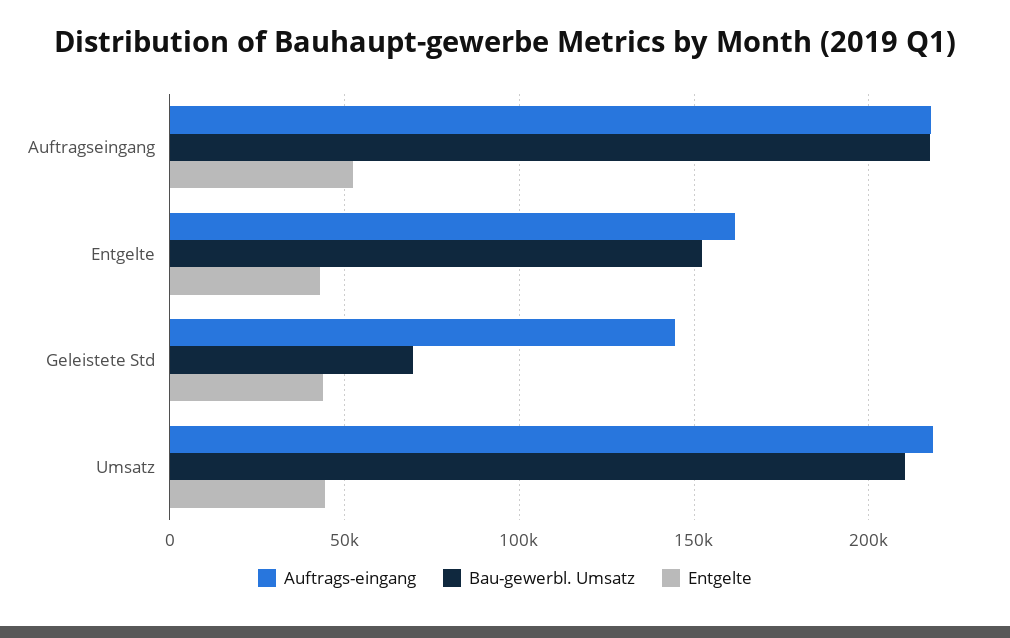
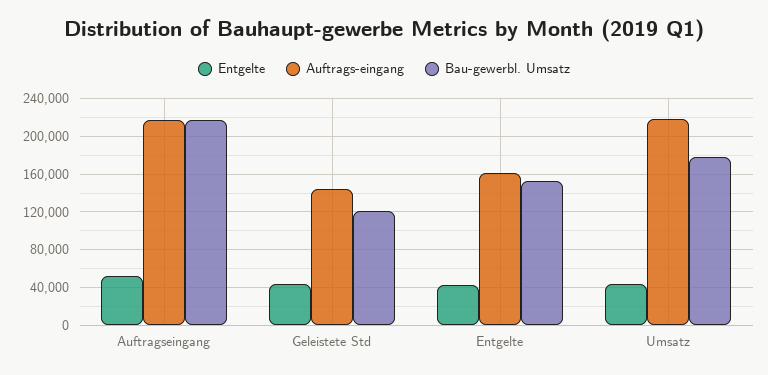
  {
    "Auftrags-eingang": {
      "Auftragseingang": 220000,
      "Entgelte": 160000,
      "Geleistete Std": 145000,
      "Umsatz": 220000
    },
    "Bau-gewerbl. Umsatz": {
      "Auftragseingang": 220000,
      "Entgelte": 150000,
-     "Geleistete Std": 70000,
+     "Geleistete Std": 120000,
-     "Umsatz": 210000
+     "Umsatz": 180000
    },
    "Entgelte": {
      "Auftragseingang": 50000,
      "Entgelte": 45000,
      "Geleistete Std": 45000,
      "Umsatz": 45000
    }
  }

